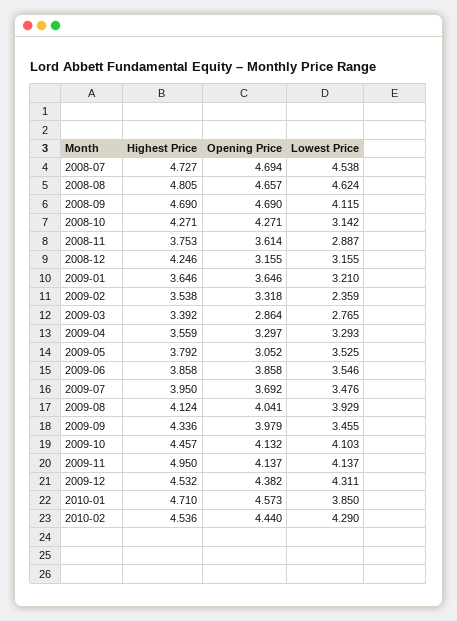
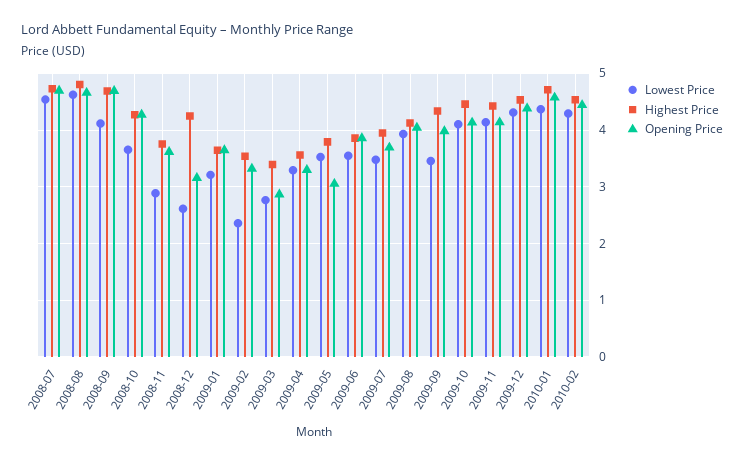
  {
    "Highest Price": {
      "2008-07": 4.727,
      "2008-08": 4.805,
      "2008-09": 4.69,
      "2008-10": 4.271,
      "2008-11": 3.753,
      "2008-12": 4.246,
      "2009-01": 3.646,
      "2009-02": 3.538,
      "2009-03": 3.392,
      "2009-04": 3.559,
      "2009-05": 3.792,
      "2009-06": 3.858,
      "2009-07": 3.95,
      "2009-08": 4.124,
      "2009-09": 4.336,
      "2009-10": 4.457,
-     "2009-11": 4.95,
+     "2009-11": 4.4,
      "2009-12": 4.532,
      "2010-01": 4.71,
      "2010-02": 4.536
    },
    "Opening Price": {
      "2008-07": 4.694,
      "2008-08": 4.657,
      "2008-09": 4.69,
      "2008-10": 4.271,
      "2008-11": 3.614,
      "2008-12": 3.155,
      "2009-01": 3.646,
      "2009-02": 3.318,
      "2009-03": 2.864,
      "2009-04": 3.297,
      "2009-05": 3.052,
      "2009-06": 3.858,
      "2009-07": 3.692,
      "2009-08": 4.041,
      "2009-09": 3.979,
      "2009-10": 4.132,
      "2009-11": 4.137,
      "2009-12": 4.382,
      "2010-01": 4.573,
      "2010-02": 4.44
    },
    "Lowest Price": {
      "2008-07": 4.538,
      "2008-08": 4.624,
      "2008-09": 4.115,
-     "2008-10": 3.142,
+     "2008-10": 3.6,
      "2008-11": 2.887,
-     "2008-12": 3.155,
+     "2008-12": 2.6,
      "2009-01": 3.21,
      "2009-02": 2.359,
      "2009-03": 2.765,
      "2009-04": 3.293,
      "2009-05": 3.525,
      "2009-06": 3.546,
      "2009-07": 3.476,
      "2009-08": 3.929,
      "2009-09": 3.455,
      "2009-10": 4.103,
      "2009-11": 4.137,
      "2009-12": 4.311,
-     "2010-01": 3.85,
+     "2010-01": 4.4,
      "2010-02": 4.29
    }
  }

